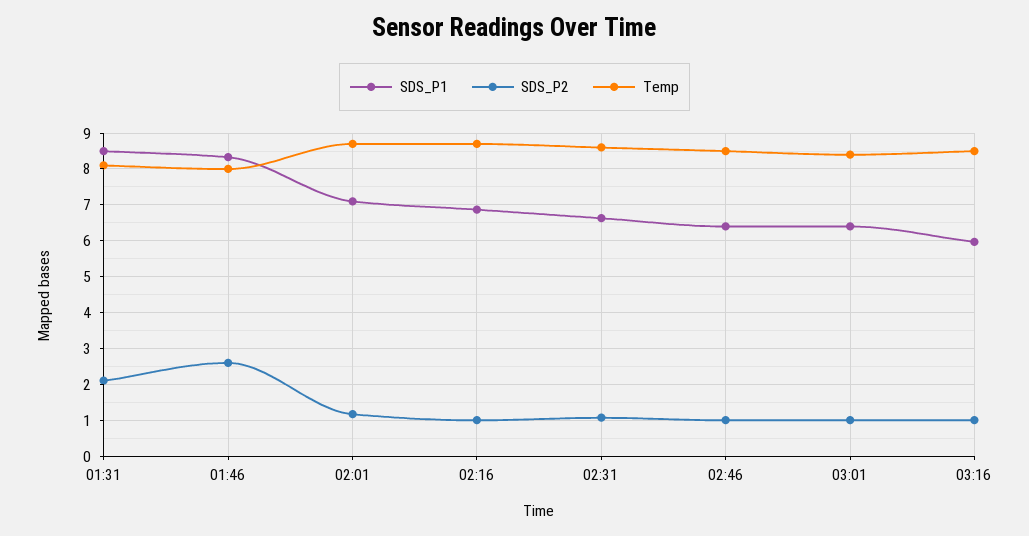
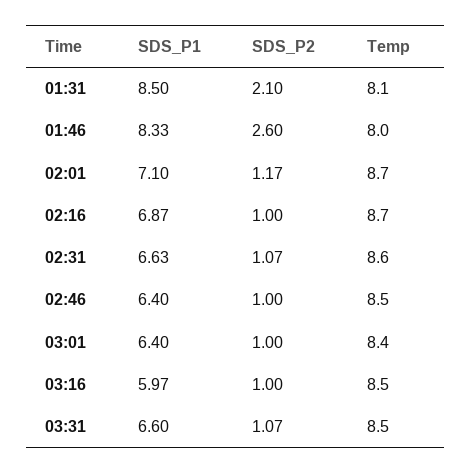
  {
    "SDS_P1": {
      "01:31": 8.5,
      "01:46": 8.33,
      "02:01": 7.1,
      "02:16": 6.87,
      "02:31": 6.63,
      "02:46": 6.4,
      "03:01": 6.4,
-     "03:16": 5.97
+     "03:16": 5.97,
+     "03:31": 6.6
    },
    "SDS_P2": {
      "01:31": 2.1,
      "01:46": 2.6,
      "02:01": 1.17,
      "02:16": 1,
      "02:31": 1.07,
      "02:46": 1,
      "03:01": 1,
-     "03:16": 1
+     "03:16": 1,
+     "03:31": 1.07
    },
    "Temp": {
      "01:31": 8.1,
      "01:46": 8,
      "02:01": 8.7,
      "02:16": 8.7,
      "02:31": 8.6,
      "02:46": 8.5,
      "03:01": 8.4,
-     "03:16": 8.5
+     "03:16": 8.5,
+     "03:31": 8.5
    }
  }

